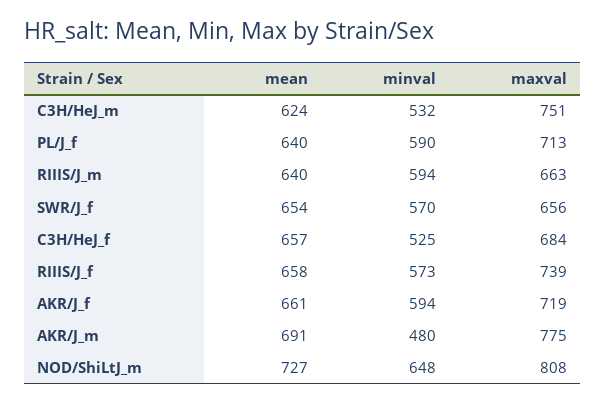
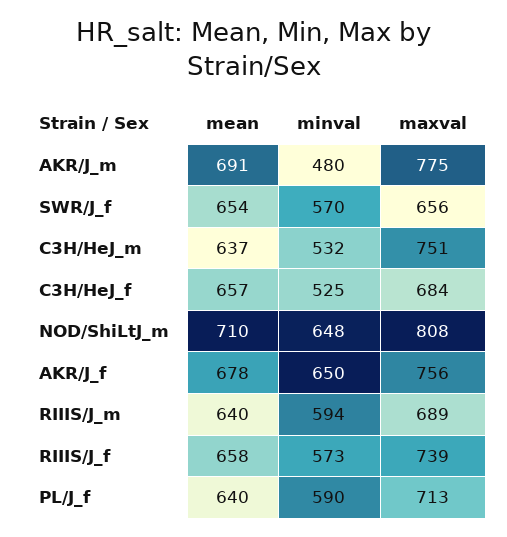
  {
    "mean": {
-     "C3H/HeJ_m": 624,
+     "C3H/HeJ_m": 637,
      "PL/J_f": 640,
      "RIIIS/J_m": 640,
      "SWR/J_f": 654,
      "C3H/HeJ_f": 657,
      "RIIIS/J_f": 658,
-     "AKR/J_f": 661,
+     "AKR/J_f": 678,
      "AKR/J_m": 691,
-     "NOD/ShiLtJ_m": 727
+     "NOD/ShiLtJ_m": 710
    },
    "minval": {
      "C3H/HeJ_m": 532,
      "PL/J_f": 590,
      "RIIIS/J_m": 594,
      "SWR/J_f": 570,
      "C3H/HeJ_f": 525,
      "RIIIS/J_f": 573,
-     "AKR/J_f": 594,
+     "AKR/J_f": 650,
      "AKR/J_m": 480,
      "NOD/ShiLtJ_m": 648
    },
    "maxval": {
      "C3H/HeJ_m": 751,
      "PL/J_f": 713,
-     "RIIIS/J_m": 663,
+     "RIIIS/J_m": 689,
      "SWR/J_f": 656,
      "C3H/HeJ_f": 684,
      "RIIIS/J_f": 739,
-     "AKR/J_f": 719,
+     "AKR/J_f": 756,
      "AKR/J_m": 775,
      "NOD/ShiLtJ_m": 808
    }
  }

